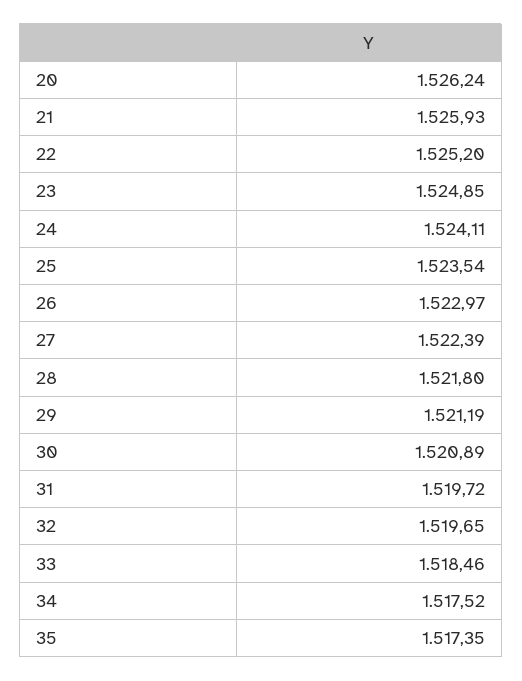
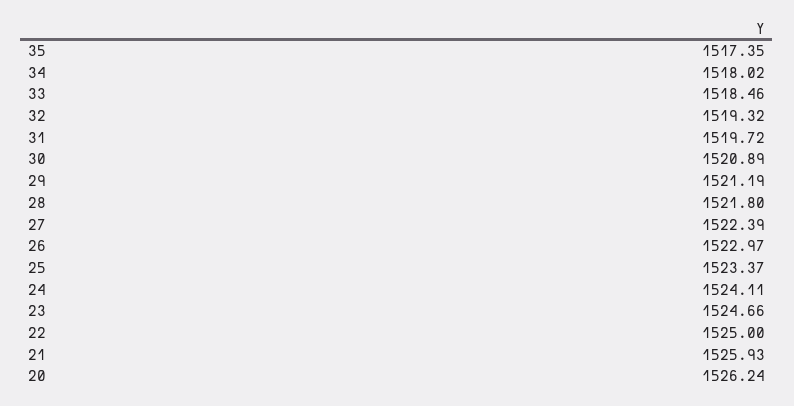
  {
    "20": 1526.24,
    "21": 1525.93,
-   "22": 1525.2,
+   "22": 1525,
-   "23": 1524.85,
+   "23": 1524.66,
    "24": 1524.11,
-   "25": 1523.54,
+   "25": 1523.37,
    "26": 1522.97,
    "27": 1522.39,
    "28": 1521.8,
    "29": 1521.19,
    "30": 1520.89,
    "31": 1519.72,
-   "32": 1519.65,
+   "32": 1519.32,
    "33": 1518.46,
-   "34": 1517.52,
+   "34": 1518.02,
    "35": 1517.35
  }

